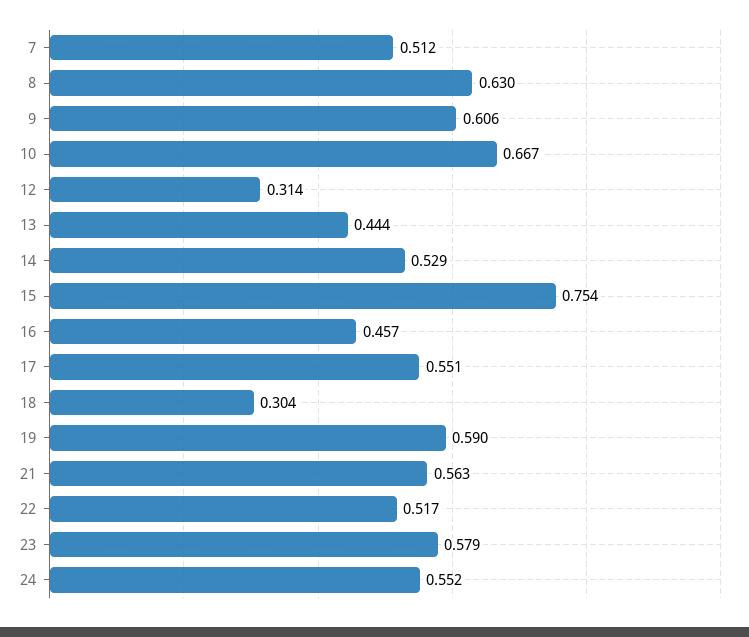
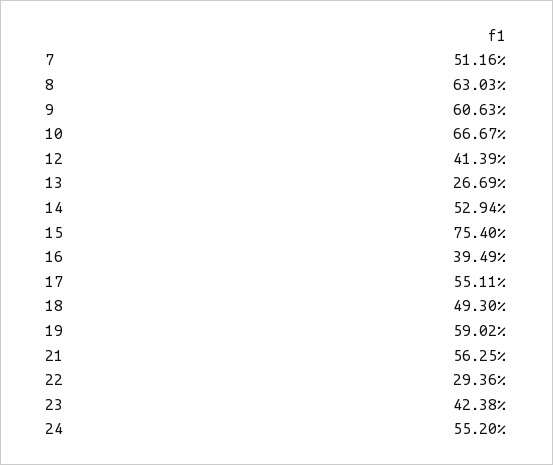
  {
    "7": 0.5116,
    "8": 0.6303,
    "9": 0.6063,
    "10": 0.6667,
-   "12": 0.314,
+   "12": 0.4139,
-   "13": 0.444,
+   "13": 0.2669,
    "14": 0.5294,
    "15": 0.754,
-   "16": 0.457,
+   "16": 0.3949,
    "17": 0.5511,
-   "18": 0.304,
+   "18": 0.493,
    "19": 0.5902,
    "21": 0.5625,
-   "22": 0.517,
+   "22": 0.2936,
-   "23": 0.579,
+   "23": 0.4238,
    "24": 0.552
  }

